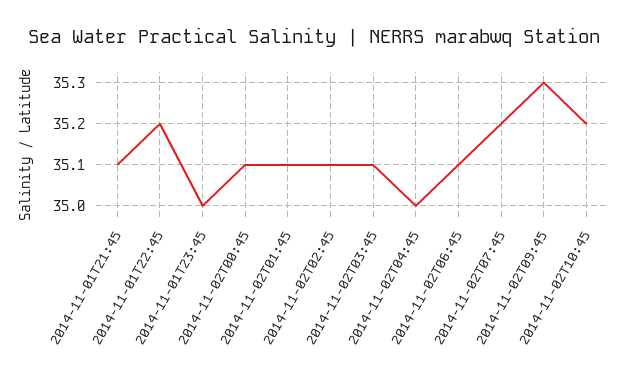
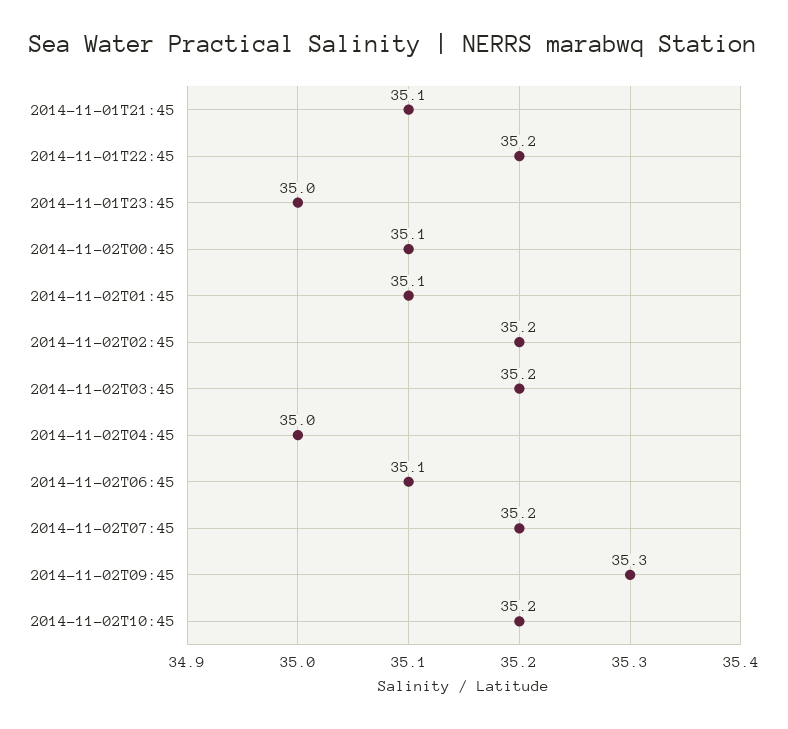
  {
    "2014-11-01T21:45": 35.1,
    "2014-11-01T22:45": 35.2,
    "2014-11-01T23:45": 35,
    "2014-11-02T00:45": 35.1,
    "2014-11-02T01:45": 35.1,
-   "2014-11-02T02:45": 35.1,
+   "2014-11-02T02:45": 35.2,
-   "2014-11-02T03:45": 35.1,
+   "2014-11-02T03:45": 35.2,
    "2014-11-02T04:45": 35,
    "2014-11-02T06:45": 35.1,
    "2014-11-02T07:45": 35.2,
    "2014-11-02T09:45": 35.3,
    "2014-11-02T10:45": 35.2
  }

